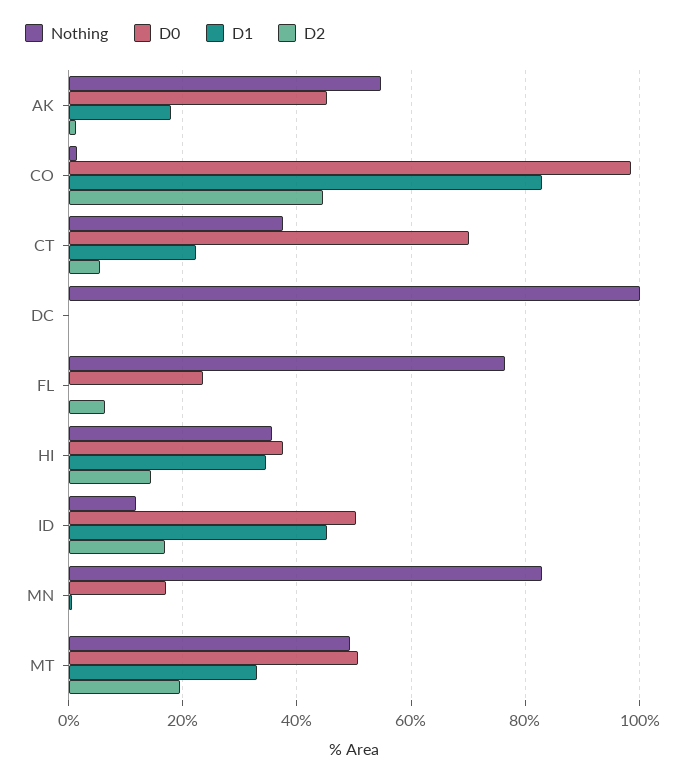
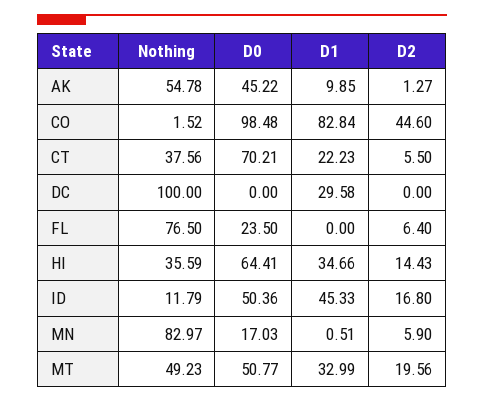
  {
    "Nothing": {
      "AK": 54.78,
      "CO": 1.52,
      "CT": 37.56,
      "DC": 100,
      "FL": 76.5,
      "HI": 35.59,
      "ID": 11.79,
      "MN": 82.97,
      "MT": 49.23
    },
    "D0": {
      "AK": 45.22,
      "CO": 98.48,
      "CT": 70.21,
      "DC": 0,
      "FL": 23.5,
-     "HI": 38,
+     "HI": 64.41,
      "ID": 50.36,
      "MN": 17.03,
      "MT": 50.77
    },
    "D1": {
-     "AK": 18,
+     "AK": 9.85,
      "CO": 82.84,
      "CT": 22.23,
-     "DC": 0,
+     "DC": 29.58,
      "FL": 0,
      "HI": 34.66,
      "ID": 45.33,
      "MN": 0.51,
      "MT": 32.99
    },
    "D2": {
      "AK": 1.27,
      "CO": 44.6,
      "CT": 5.5,
      "DC": 0,
      "FL": 6.4,
      "HI": 14.43,
      "ID": 16.8,
-     "MN": 0,
+     "MN": 5.9,
      "MT": 19.56
    }
  }

